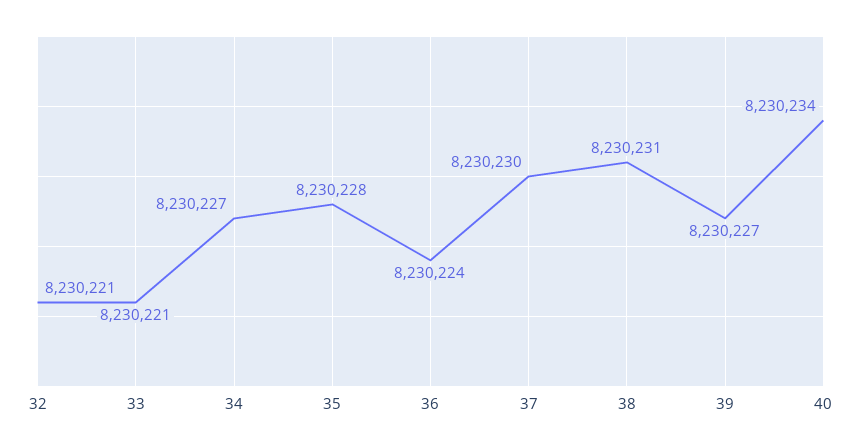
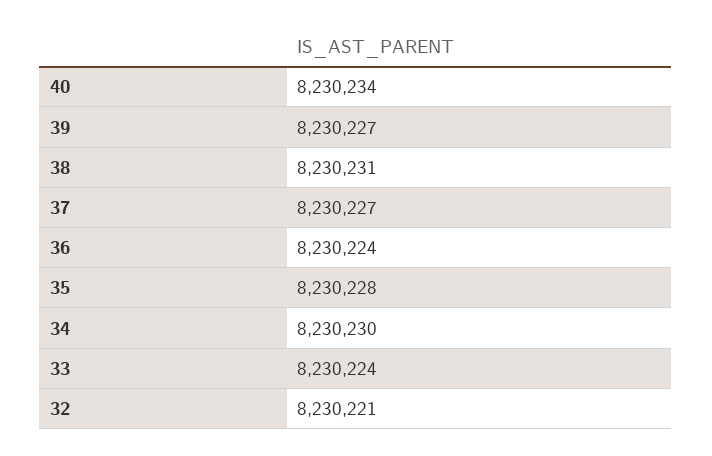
  {
    "32": 8230221,
-   "33": 8230221,
+   "33": 8230224,
-   "34": 8230227,
+   "34": 8230230,
    "35": 8230228,
    "36": 8230224,
-   "37": 8230230,
+   "37": 8230227,
    "38": 8230231,
    "39": 8230227,
    "40": 8230234
  }

